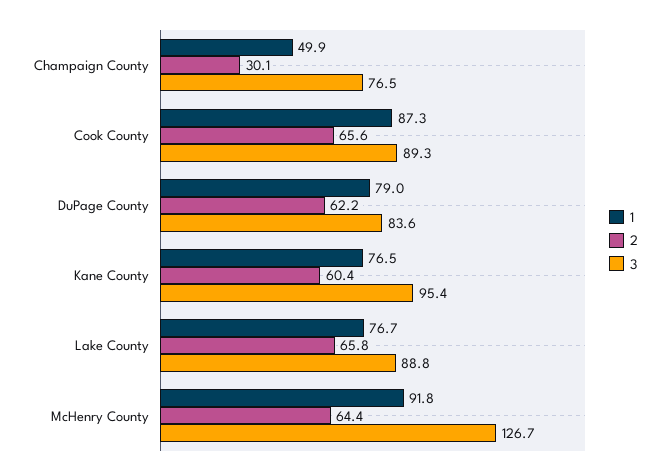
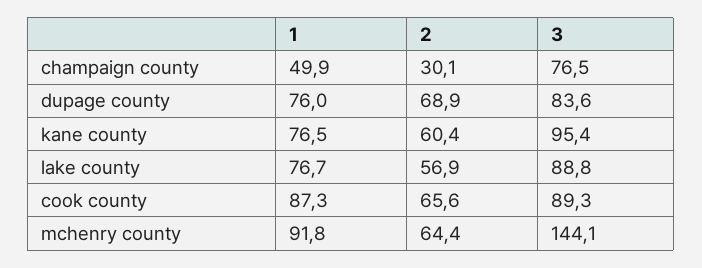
  {
    "1": {
      "Champaign County": 49.9,
      "Cook County": 87.3,
-     "DuPage County": 79,
+     "DuPage County": 76,
      "Kane County": 76.5,
      "Lake County": 76.7,
      "McHenry County": 91.8
    },
    "2": {
      "Champaign County": 30.1,
      "Cook County": 65.6,
-     "DuPage County": 62.2,
+     "DuPage County": 68.9,
      "Kane County": 60.4,
-     "Lake County": 65.8,
+     "Lake County": 56.9,
      "McHenry County": 64.4
    },
    "3": {
      "Champaign County": 76.5,
      "Cook County": 89.3,
      "DuPage County": 83.6,
      "Kane County": 95.4,
      "Lake County": 88.8,
-     "McHenry County": 126.7
+     "McHenry County": 144.1
    }
  }

